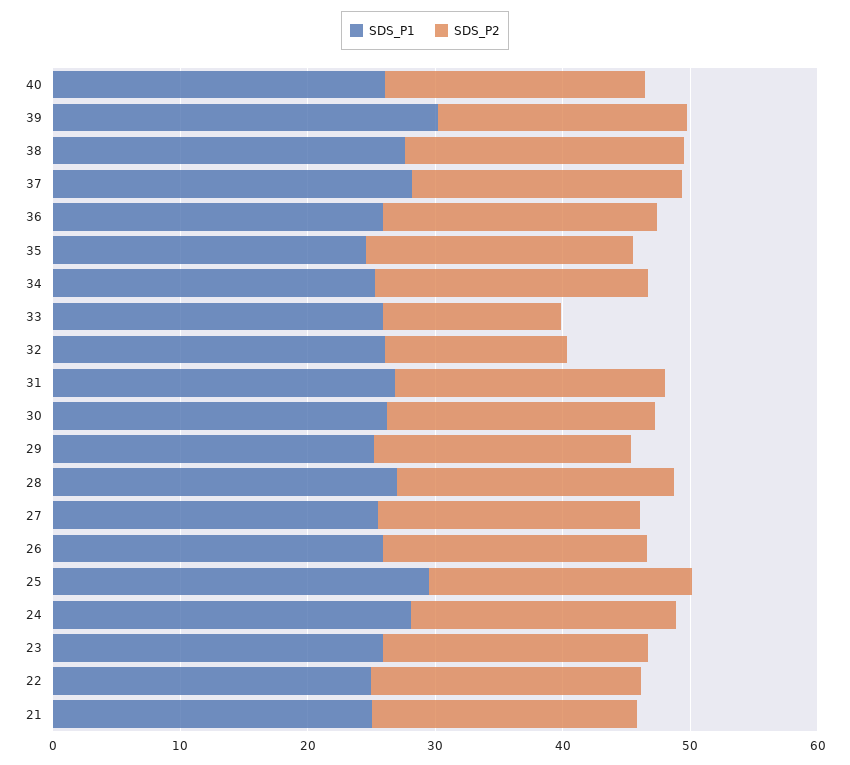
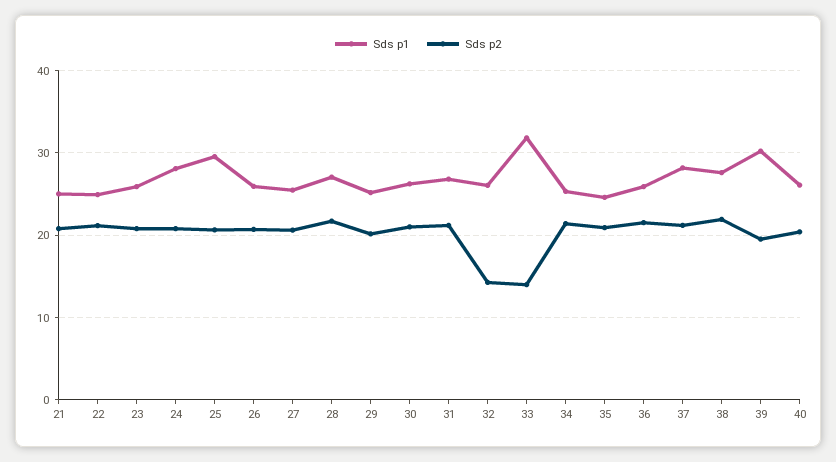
  {
    "SDS_P1": {
      "40": 26,
      "39": 30,
      "38": 28,
      "37": 28,
      "36": 26,
      "35": 25,
      "34": 25,
-     "33": 26,
+     "33": 32,
      "32": 26,
      "31": 27,
      "30": 26,
      "29": 25,
      "28": 27,
      "27": 25,
      "26": 26,
      "25": 30,
      "24": 28,
      "23": 26,
      "22": 25,
      "21": 25
    },
    "SDS_P2": {
      "40": 20,
      "39": 20,
      "38": 22,
      "37": 21,
      "36": 22,
      "35": 21,
      "34": 21,
      "33": 14,
      "32": 14,
      "31": 21,
      "30": 21,
      "29": 20,
      "28": 22,
      "27": 21,
      "26": 21,
      "25": 21,
      "24": 21,
      "23": 21,
      "22": 21,
      "21": 21
    }
  }

